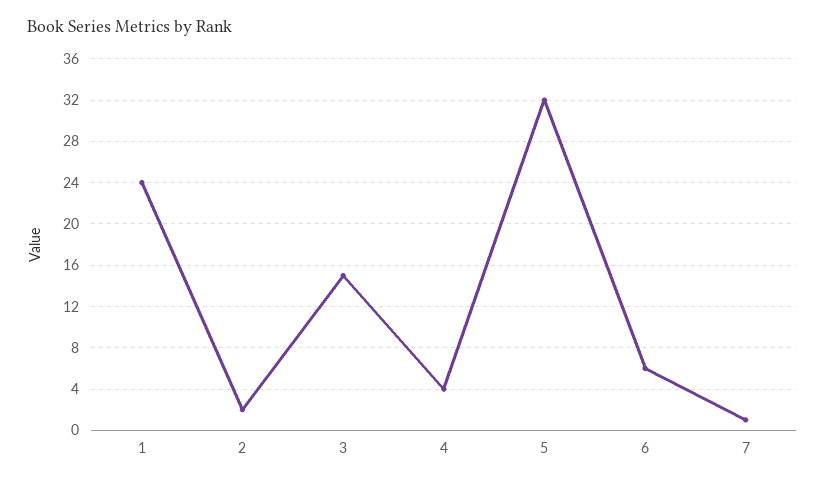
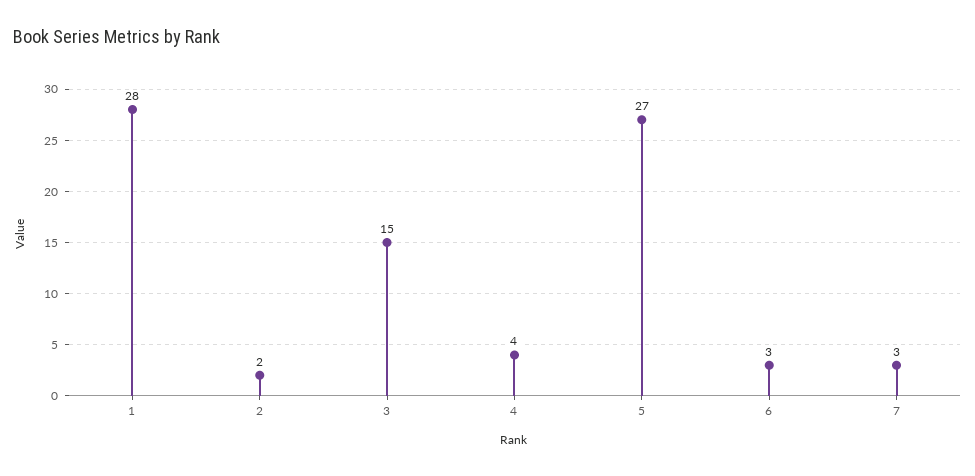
  {
-   "1": 24,
+   "1": 28,
    "2": 2,
    "3": 15,
    "4": 4,
-   "5": 32,
+   "5": 27,
-   "6": 6,
+   "6": 3,
-   "7": 1
+   "7": 3
  }

